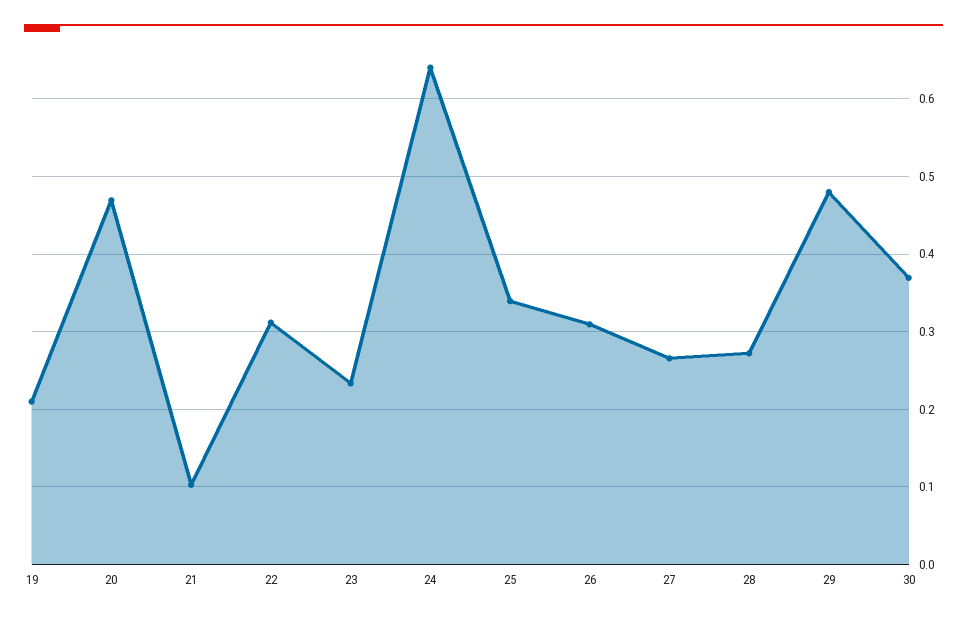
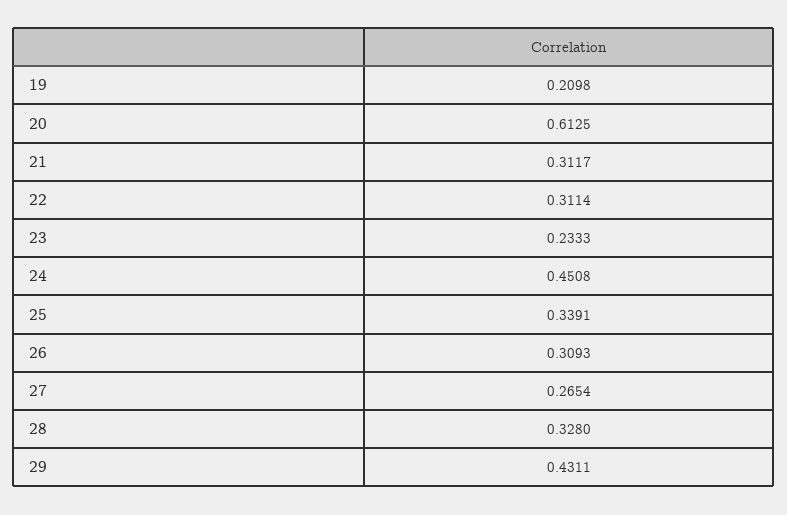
  {
    "19": 0.2098,
-   "20": 0.47,
+   "20": 0.6125,
-   "21": 0.1,
+   "21": 0.3117,
    "22": 0.3114,
    "23": 0.2333,
-   "24": 0.64,
+   "24": 0.4508,
    "25": 0.3391,
    "26": 0.3093,
    "27": 0.2654,
-   "28": 0.27,
+   "28": 0.328,
-   "29": 0.48,
+   "29": 0.4311
-   "30": 0.37
  }

